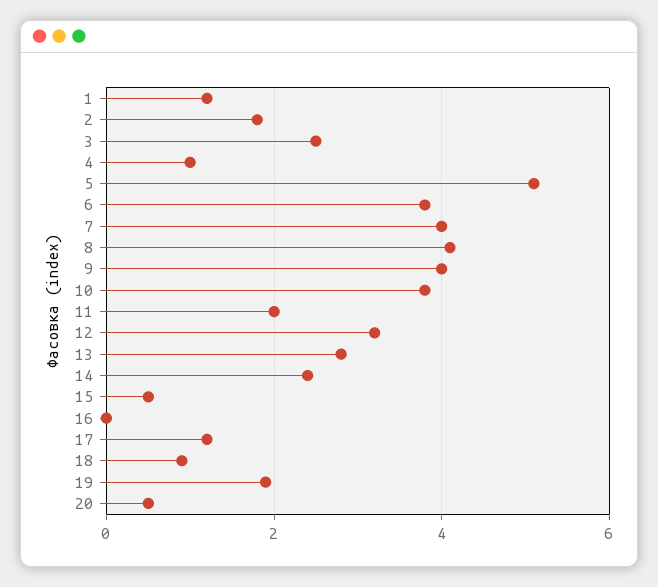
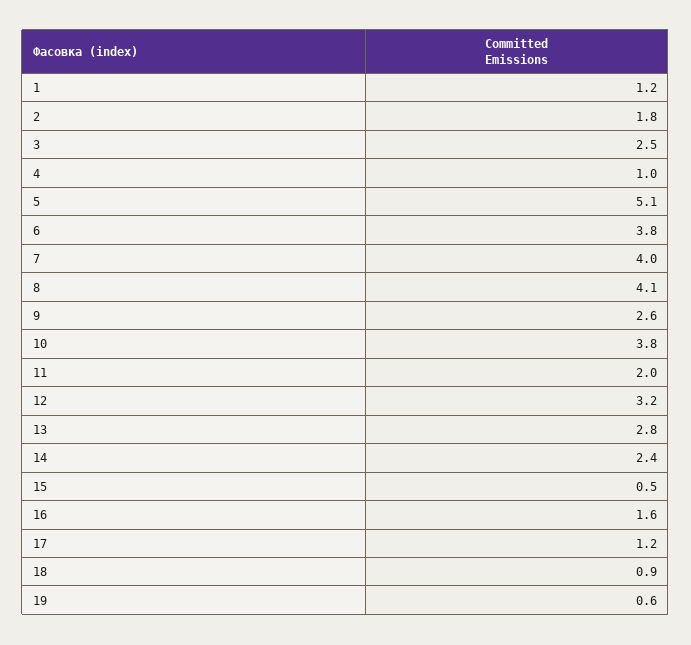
  {
    "1": 1.2,
    "2": 1.8,
    "3": 2.5,
    "4": 1,
    "5": 5.1,
    "6": 3.8,
    "7": 4,
    "8": 4.1,
-   "9": 4,
+   "9": 2.6,
    "10": 3.8,
    "11": 2,
    "12": 3.2,
    "13": 2.8,
    "14": 2.4,
    "15": 0.5,
-   "16": 0,
+   "16": 1.6,
    "17": 1.2,
    "18": 0.9,
-   "19": 2,
+   "19": 0.6
-   "20": 0.5
  }

